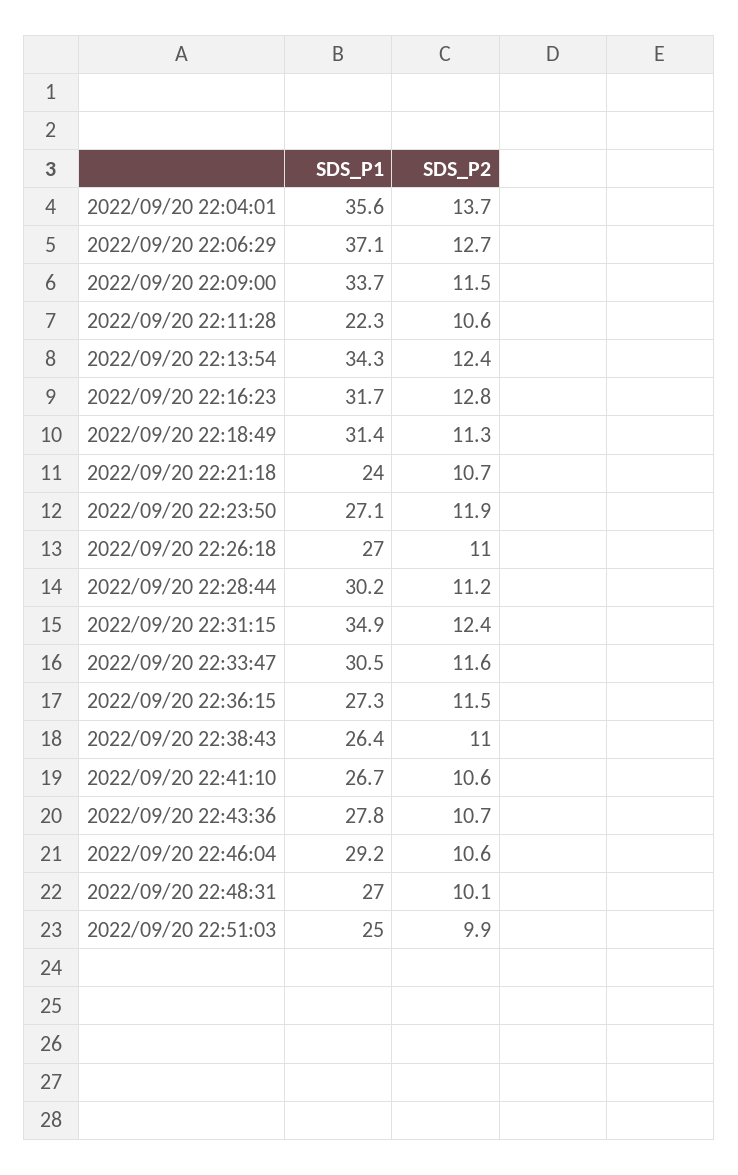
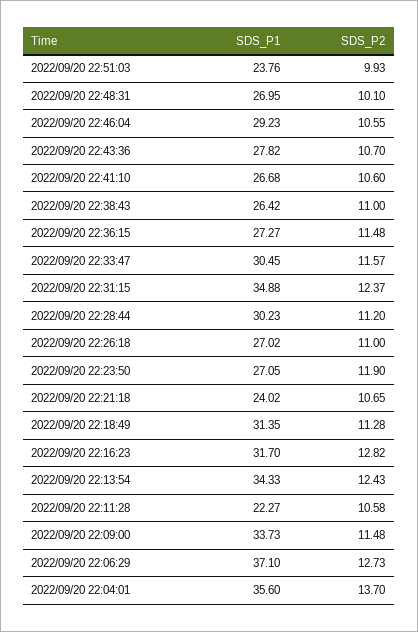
  {
    "SDS_P1": {
      "2022/09/20 22:04:01": 35.6,
      "2022/09/20 22:06:29": 37.1,
      "2022/09/20 22:09:00": 33.73,
      "2022/09/20 22:11:28": 22.27,
      "2022/09/20 22:13:54": 34.33,
      "2022/09/20 22:16:23": 31.7,
      "2022/09/20 22:18:49": 31.35,
      "2022/09/20 22:21:18": 24.02,
      "2022/09/20 22:23:50": 27.05,
      "2022/09/20 22:26:18": 27.02,
      "2022/09/20 22:28:44": 30.23,
      "2022/09/20 22:31:15": 34.88,
      "2022/09/20 22:33:47": 30.45,
      "2022/09/20 22:36:15": 27.27,
      "2022/09/20 22:38:43": 26.42,
      "2022/09/20 22:41:10": 26.68,
      "2022/09/20 22:43:36": 27.82,
      "2022/09/20 22:46:04": 29.23,
      "2022/09/20 22:48:31": 26.95,
-     "2022/09/20 22:51:03": 25
+     "2022/09/20 22:51:03": 23.76
    },
    "SDS_P2": {
      "2022/09/20 22:04:01": 13.7,
      "2022/09/20 22:06:29": 12.73,
      "2022/09/20 22:09:00": 11.48,
      "2022/09/20 22:11:28": 10.58,
      "2022/09/20 22:13:54": 12.43,
      "2022/09/20 22:16:23": 12.82,
      "2022/09/20 22:18:49": 11.28,
      "2022/09/20 22:21:18": 10.65,
      "2022/09/20 22:23:50": 11.9,
      "2022/09/20 22:26:18": 11,
      "2022/09/20 22:28:44": 11.2,
      "2022/09/20 22:31:15": 12.37,
      "2022/09/20 22:33:47": 11.57,
      "2022/09/20 22:36:15": 11.48,
      "2022/09/20 22:38:43": 11,
      "2022/09/20 22:41:10": 10.6,
      "2022/09/20 22:43:36": 10.7,
      "2022/09/20 22:46:04": 10.55,
      "2022/09/20 22:48:31": 10.1,
      "2022/09/20 22:51:03": 9.93
    }
  }

